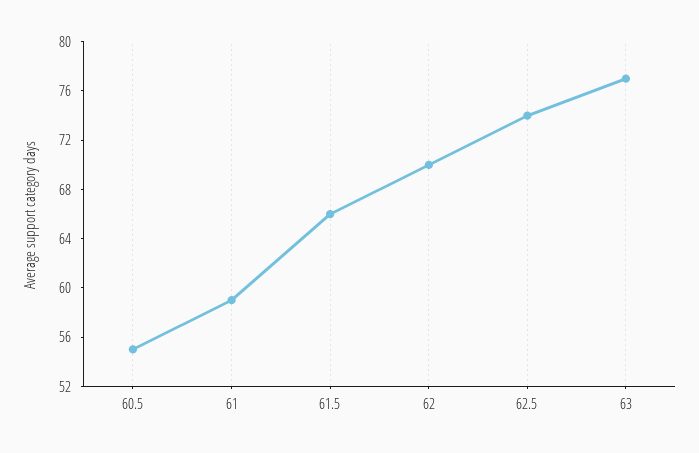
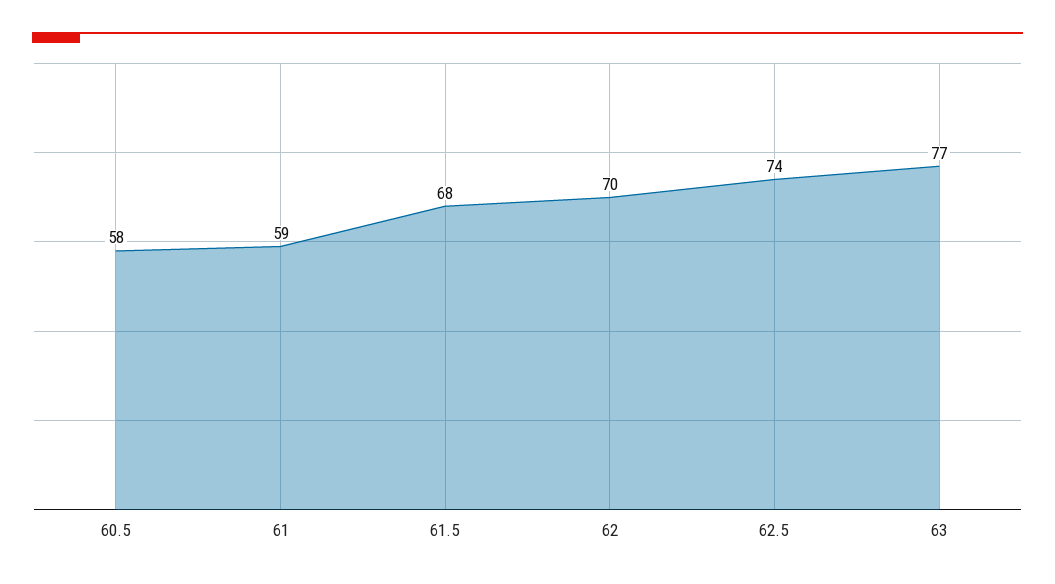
  {
-   "60.5": 55,
+   "60.5": 58,
    "61": 59,
-   "61.5": 66,
+   "61.5": 68,
    "62": 70,
    "62.5": 74,
    "63": 77
  }

